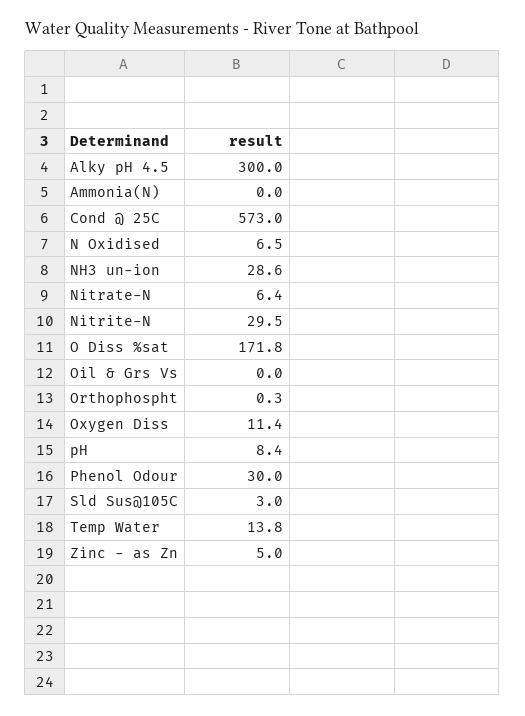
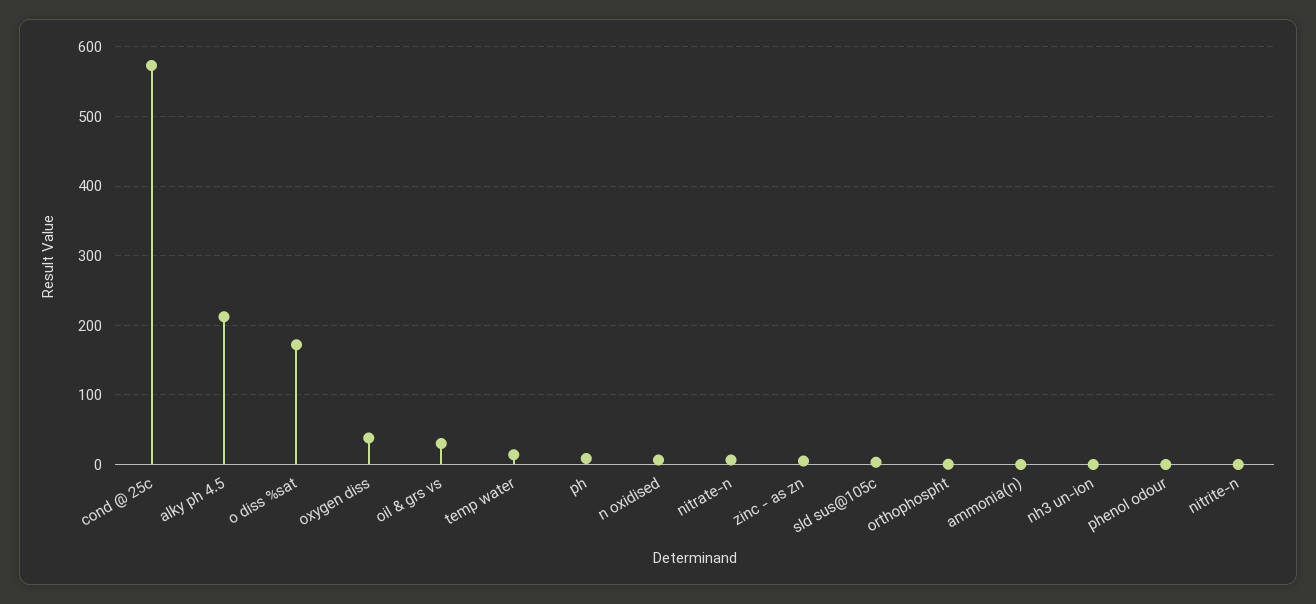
  {
-   "Alky pH 4.5": 300,
+   "Alky pH 4.5": 210,
    "Ammonia(N)": 0,
    "Cond @ 25C": 573,
    "N Oxidised": 6.5,
-   "NH3 un-ion": 28.6,
+   "NH3 un-ion": 0,
    "Nitrate-N": 6.4,
-   "Nitrite-N": 29.5,
+   "Nitrite-N": 0,
    "O Diss %sat": 171.8,
-   "Oil & Grs Vs": 0,
+   "Oil & Grs Vs": 30,
    "Orthophospht": 0.3,
-   "Oxygen Diss": 11.4,
+   "Oxygen Diss": 40,
    "pH": 8.4,
-   "Phenol Odour": 30,
+   "Phenol Odour": 0,
    "Sld Sus@105C": 3,
    "Temp Water": 13.8,
    "Zinc - as Zn": 5
  }

